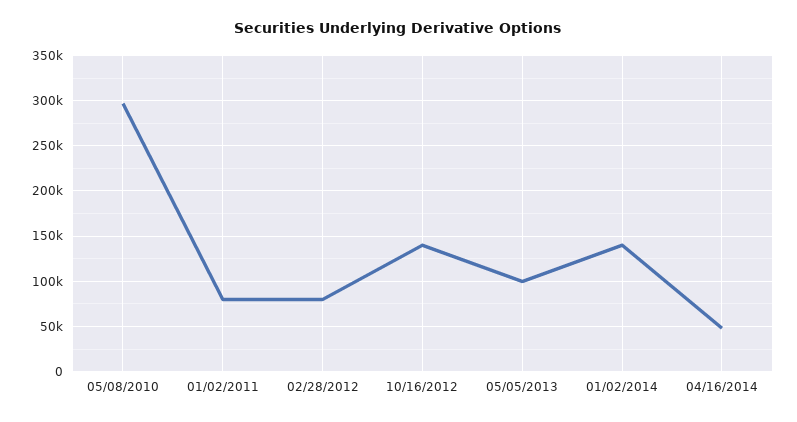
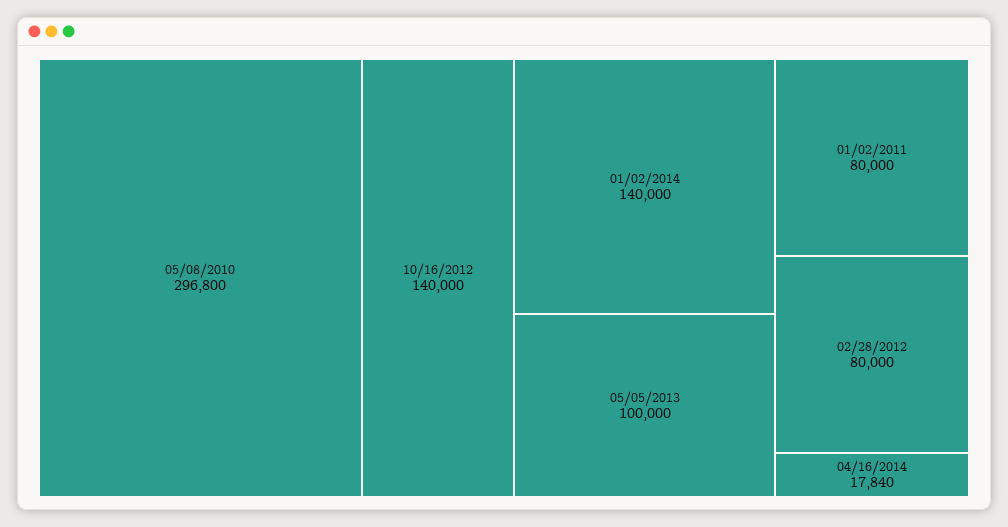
  {
    "05/08/2010": 296800,
    "01/02/2011": 80000,
    "02/28/2012": 80000,
    "10/16/2012": 140000,
    "05/05/2013": 100000,
    "01/02/2014": 140000,
-   "04/16/2014": 50000
+   "04/16/2014": 17840
  }

